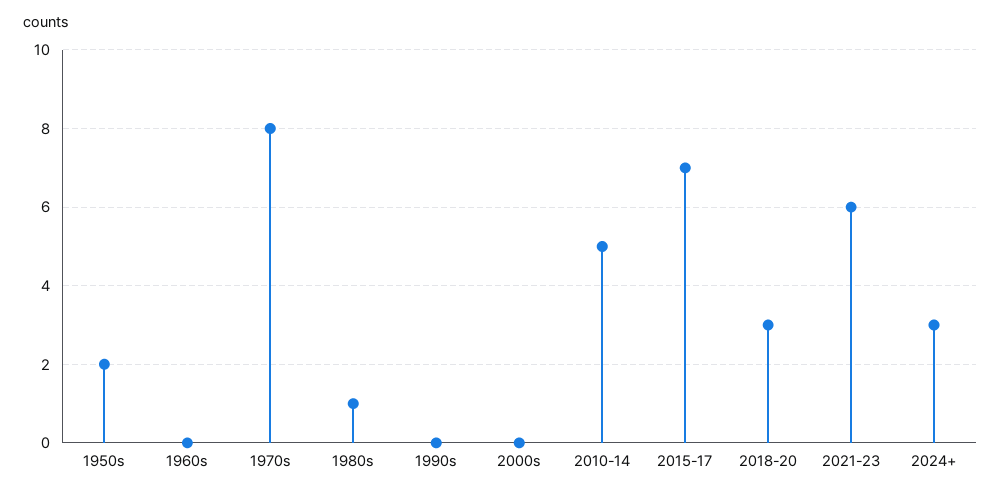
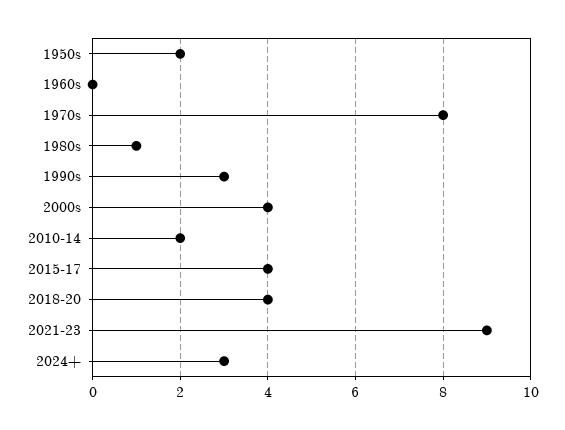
  {
    "1950s": 2,
    "1960s": 0,
    "1970s": 8,
    "1980s": 1,
-   "1990s": 0,
+   "1990s": 3,
-   "2000s": 0,
+   "2000s": 4,
-   "2010-14": 5,
+   "2010-14": 2,
-   "2015-17": 7,
+   "2015-17": 4,
-   "2018-20": 3,
+   "2018-20": 4,
-   "2021-23": 6,
+   "2021-23": 9,
    "2024+": 3
  }

